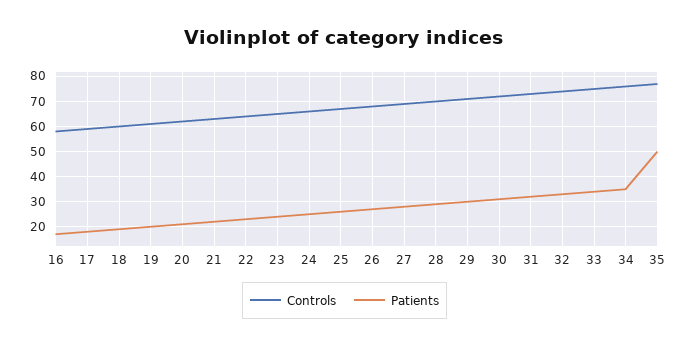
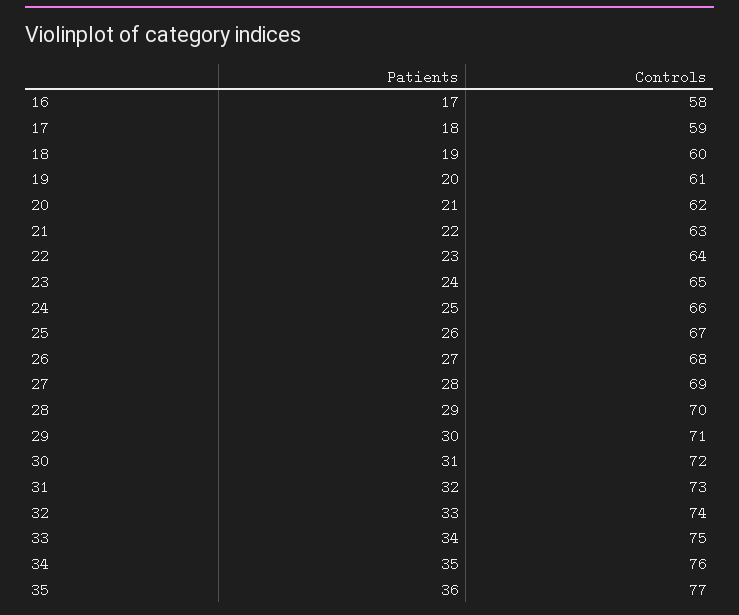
  {
    "Controls": {
      "16": 58,
      "17": 59,
      "18": 60,
      "19": 61,
      "20": 62,
      "21": 63,
      "22": 64,
      "23": 65,
      "24": 66,
      "25": 67,
      "26": 68,
      "27": 69,
      "28": 70,
      "29": 71,
      "30": 72,
      "31": 73,
      "32": 74,
      "33": 75,
      "34": 76,
      "35": 77
    },
    "Patients": {
      "16": 17,
      "17": 18,
      "18": 19,
      "19": 20,
      "20": 21,
      "21": 22,
      "22": 23,
      "23": 24,
      "24": 25,
      "25": 26,
      "26": 27,
      "27": 28,
      "28": 29,
      "29": 30,
      "30": 31,
      "31": 32,
      "32": 33,
      "33": 34,
      "34": 35,
-     "35": 50
+     "35": 36
    }
  }

